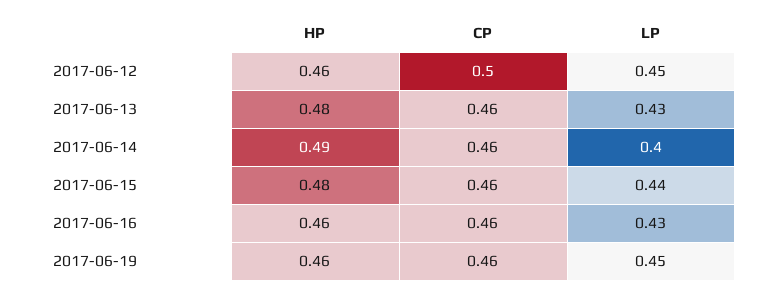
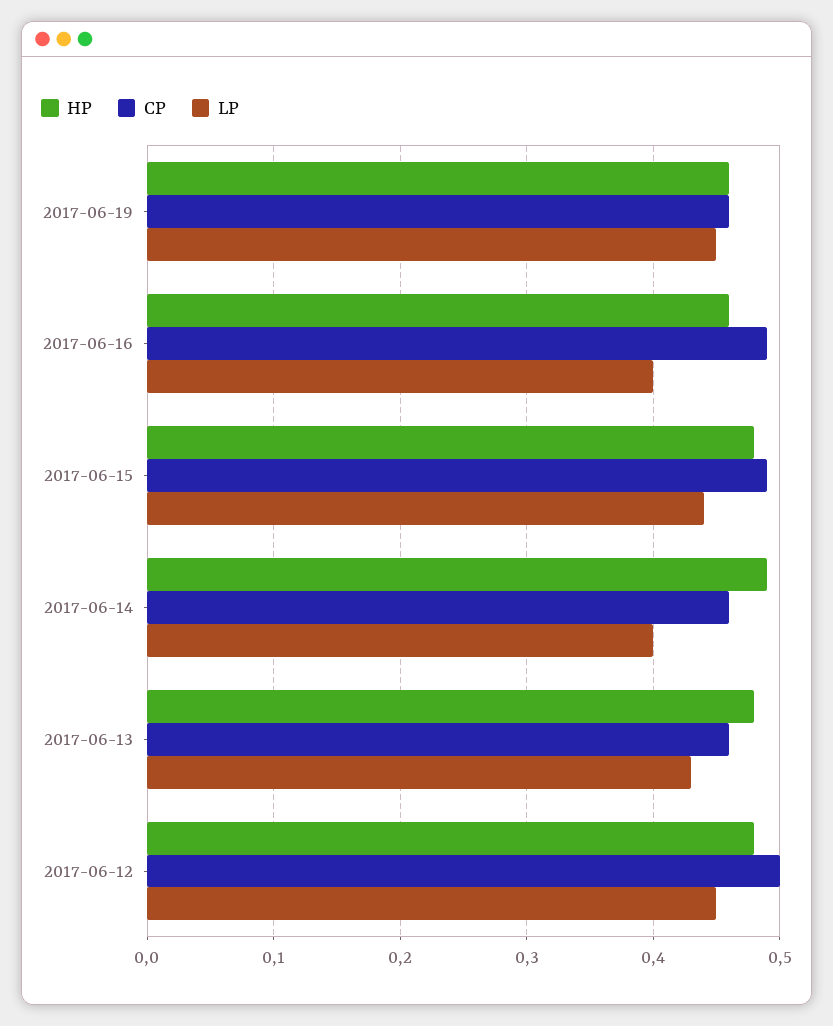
  {
    "HP": {
-     "2017-06-12": 0.46,
+     "2017-06-12": 0.48,
      "2017-06-13": 0.48,
      "2017-06-14": 0.49,
      "2017-06-15": 0.48,
      "2017-06-16": 0.46,
      "2017-06-19": 0.46
    },
    "CP": {
      "2017-06-12": 0.5,
      "2017-06-13": 0.46,
      "2017-06-14": 0.46,
-     "2017-06-15": 0.46,
+     "2017-06-15": 0.49,
-     "2017-06-16": 0.46,
+     "2017-06-16": 0.49,
      "2017-06-19": 0.46
    },
    "LP": {
      "2017-06-12": 0.45,
      "2017-06-13": 0.43,
      "2017-06-14": 0.4,
      "2017-06-15": 0.44,
-     "2017-06-16": 0.43,
+     "2017-06-16": 0.4,
      "2017-06-19": 0.45
    }
  }

